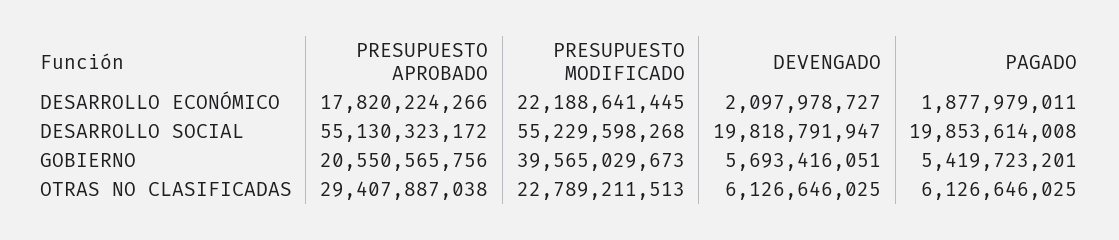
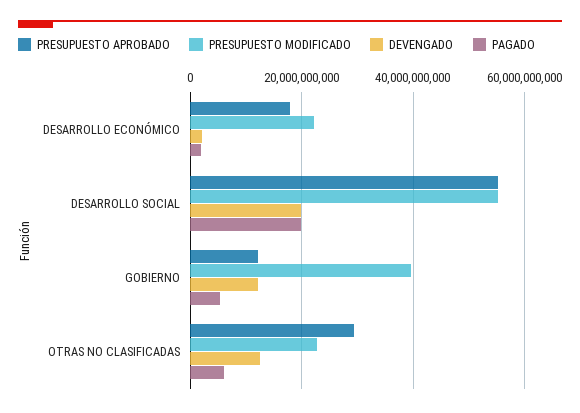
  {
    "PRESUPUESTO APROBADO": {
      "DESARROLLO ECONÓMICO": 17820224266,
      "DESARROLLO SOCIAL": 55130323172,
-     "GOBIERNO": 20550565756,
+     "GOBIERNO": 12000000000,
      "OTRAS NO CLASIFICADAS": 29407887038
    },
    "PRESUPUESTO MODIFICADO": {
      "DESARROLLO ECONÓMICO": 22188641445,
      "DESARROLLO SOCIAL": 55229598268,
      "GOBIERNO": 39565029673,
      "OTRAS NO CLASIFICADAS": 22789211513
    },
    "DEVENGADO": {
      "DESARROLLO ECONÓMICO": 2097978727,
      "DESARROLLO SOCIAL": 19818791947,
-     "GOBIERNO": 5693416051,
+     "GOBIERNO": 12000000000,
-     "OTRAS NO CLASIFICADAS": 6126646025
+     "OTRAS NO CLASIFICADAS": 12000000000
    },
    "PAGADO": {
      "DESARROLLO ECONÓMICO": 1877979011,
      "DESARROLLO SOCIAL": 19853614008,
      "GOBIERNO": 5419723201,
      "OTRAS NO CLASIFICADAS": 6126646025
    }
  }

